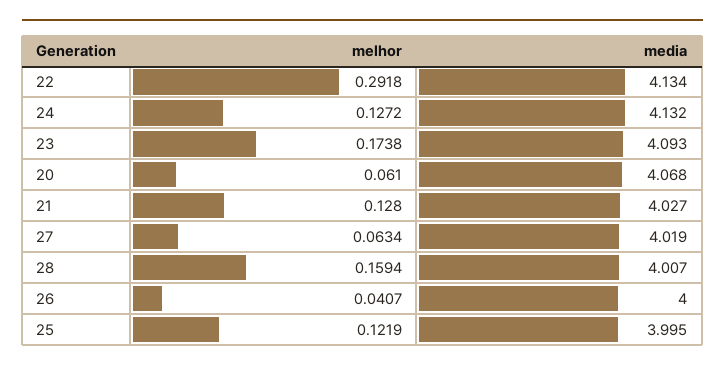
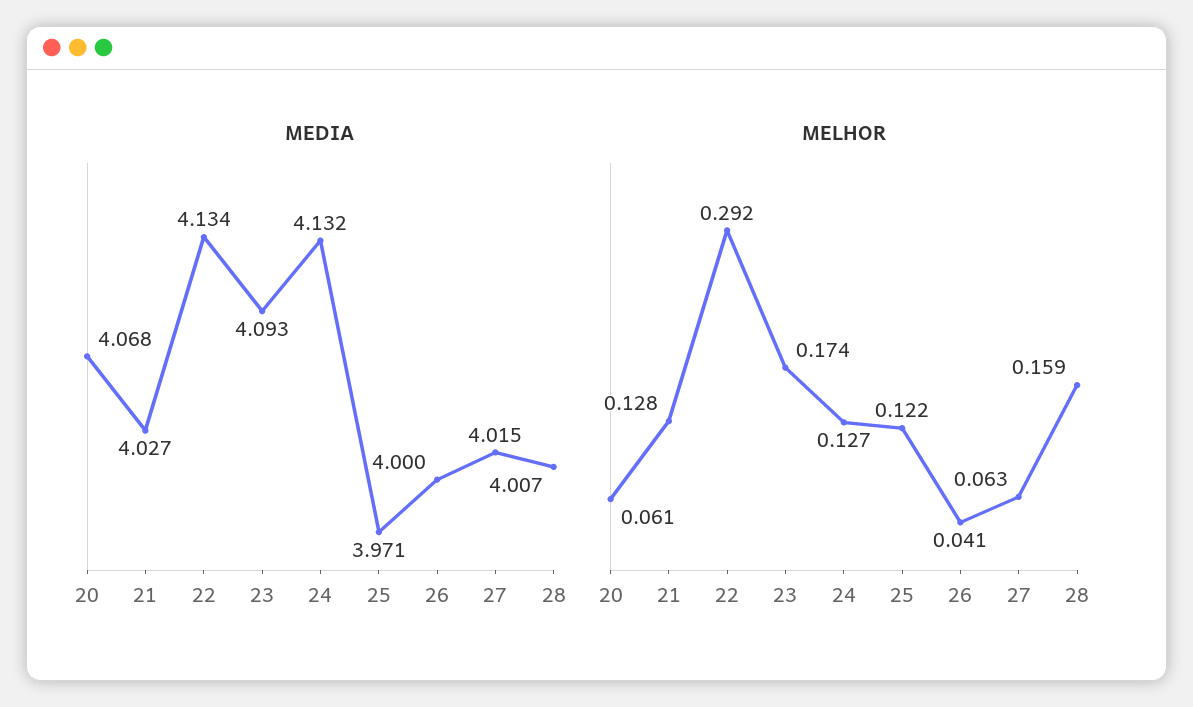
  {
    "melhor": {
      "22": 0.2918,
      "24": 0.1272,
      "23": 0.1738,
      "20": 0.061,
      "21": 0.128,
      "27": 0.0634,
      "28": 0.1594,
      "26": 0.0407,
      "25": 0.1219
    },
    "media": {
      "22": 4.134,
      "24": 4.132,
      "23": 4.093,
      "20": 4.068,
      "21": 4.027,
-     "27": 4.019,
+     "27": 4.015,
      "28": 4.007,
      "26": 4,
-     "25": 3.995
+     "25": 3.971
    }
  }

